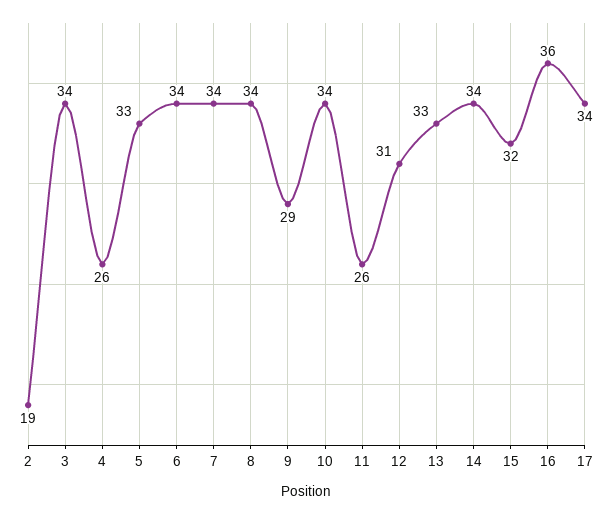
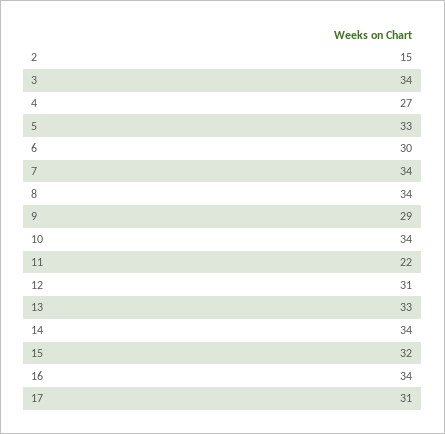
  {
-   "2": 19,
+   "2": 15,
    "3": 34,
-   "4": 26,
+   "4": 27,
    "5": 33,
-   "6": 34,
+   "6": 30,
    "7": 34,
    "8": 34,
    "9": 29,
    "10": 34,
-   "11": 26,
+   "11": 22,
    "12": 31,
    "13": 33,
    "14": 34,
    "15": 32,
-   "16": 36,
+   "16": 34,
-   "17": 34
+   "17": 31
  }

